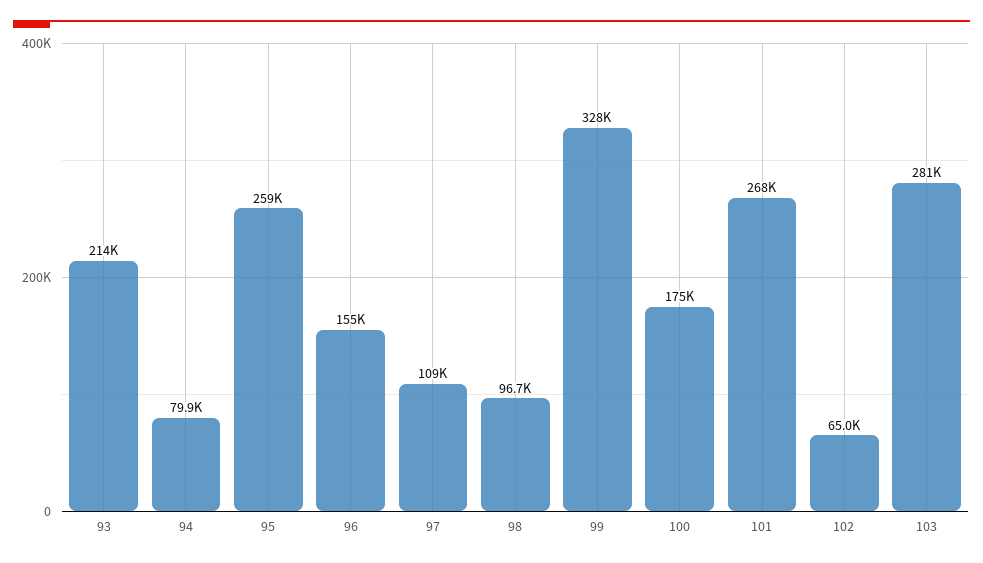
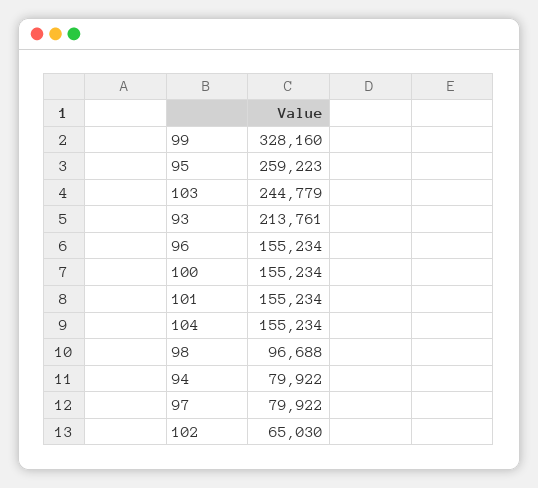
  {
    "93": 213761,
    "94": 79922,
    "95": 259223,
    "96": 155234,
-   "97": 109000,
+   "97": 79922,
    "98": 96688,
    "99": 328160,
-   "100": 175000,
+   "100": 155234,
-   "101": 268000,
+   "101": 155234,
    "102": 65030,
-   "103": 281000
+   "103": 244779,
+   "104": 155234
  }

